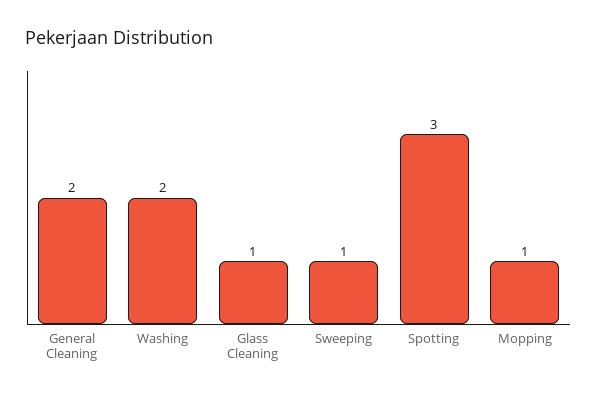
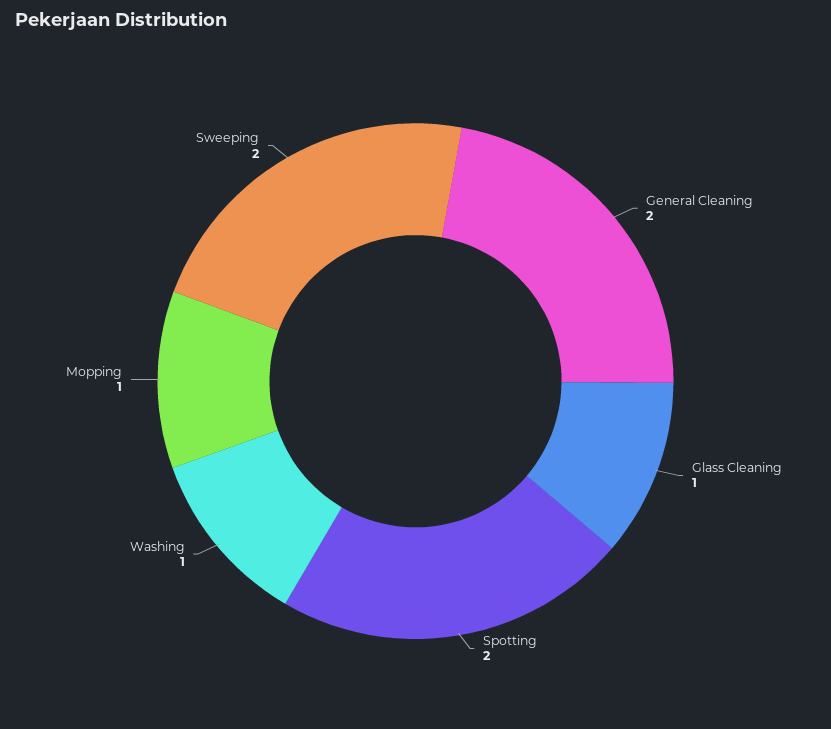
  {
    "General Cleaning": 2,
-   "Washing": 2,
+   "Washing": 1,
    "Glass Cleaning": 1,
-   "Sweeping": 1,
+   "Sweeping": 2,
-   "Spotting": 3,
+   "Spotting": 2,
    "Mopping": 1
  }

